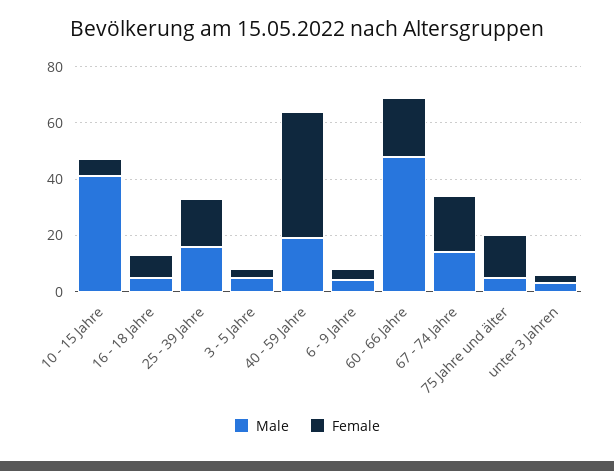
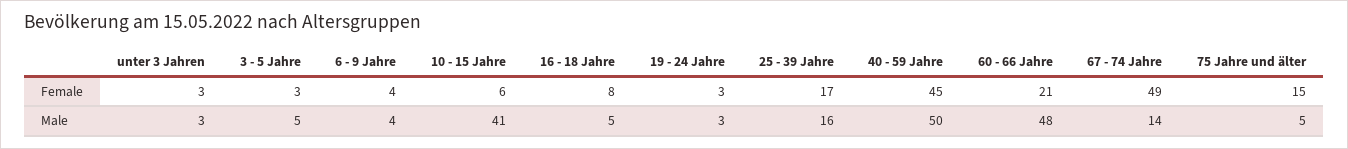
  {
    "Male": {
      "10 - 15 Jahre": 41,
      "16 - 18 Jahre": 5,
      "25 - 39 Jahre": 16,
      "3 - 5 Jahre": 5,
-     "40 - 59 Jahre": 20,
+     "40 - 59 Jahre": 50,
      "6 - 9 Jahre": 4,
      "60 - 66 Jahre": 48,
      "67 - 74 Jahre": 14,
      "75 Jahre und älter": 5,
-     "unter 3 Jahren": 3
+     "unter 3 Jahren": 3,
+     "19 - 24 Jahre": 3
    },
    "Female": {
      "10 - 15 Jahre": 6,
      "16 - 18 Jahre": 8,
      "25 - 39 Jahre": 17,
      "3 - 5 Jahre": 3,
      "40 - 59 Jahre": 45,
      "6 - 9 Jahre": 4,
      "60 - 66 Jahre": 21,
-     "67 - 74 Jahre": 20,
+     "67 - 74 Jahre": 49,
      "75 Jahre und älter": 15,
-     "unter 3 Jahren": 3
+     "unter 3 Jahren": 3,
+     "19 - 24 Jahre": 3
    }
  }

